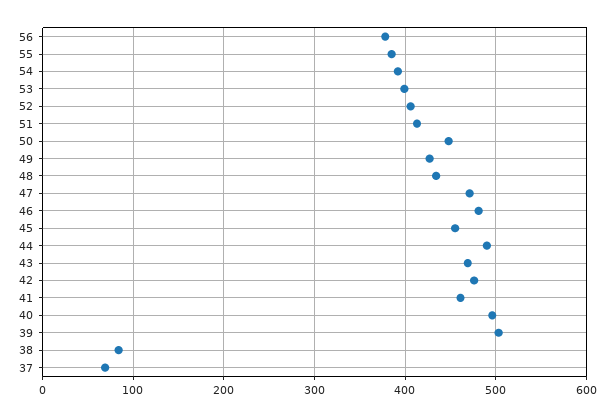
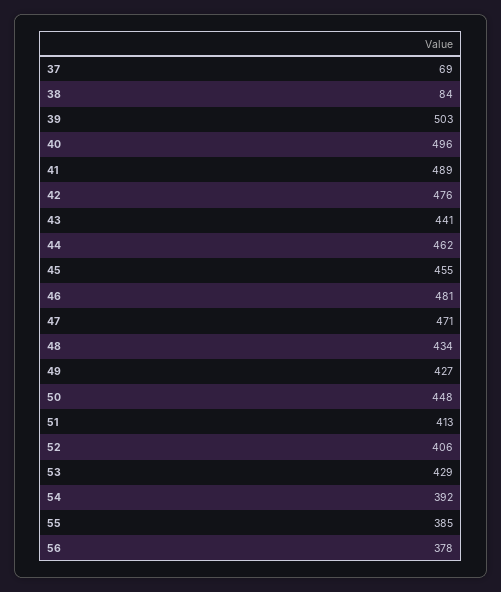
  {
    "56": 378,
    "55": 385,
    "54": 392,
-   "53": 400,
+   "53": 429,
    "52": 406,
    "51": 413,
    "50": 448,
    "49": 427,
    "48": 434,
    "47": 471,
    "46": 481,
    "45": 455,
-   "44": 490,
+   "44": 462,
-   "43": 470,
+   "43": 441,
    "42": 476,
-   "41": 460,
+   "41": 489,
    "40": 496,
    "39": 503,
    "38": 84,
    "37": 69
  }

